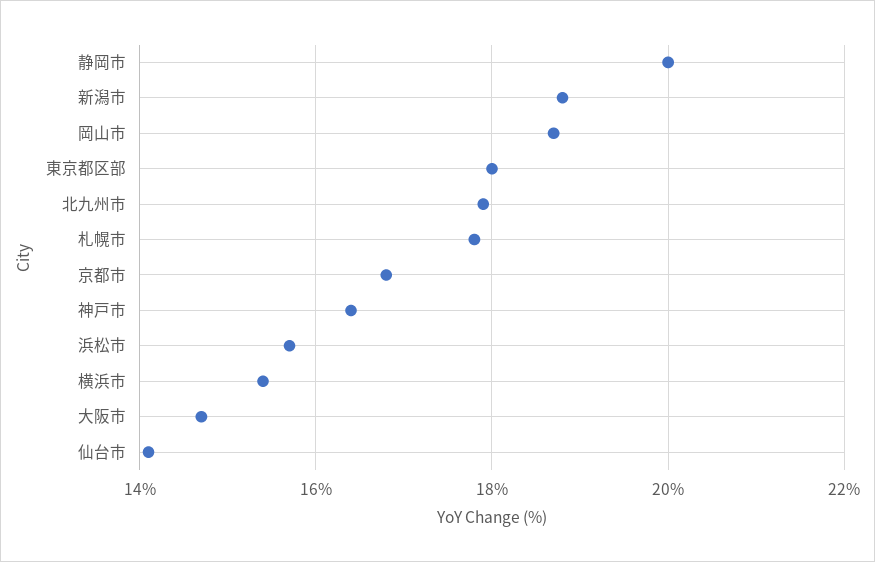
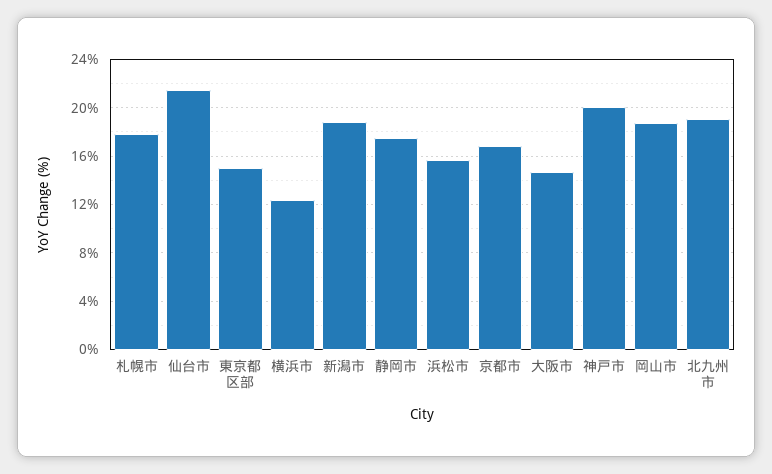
  {
-   "静岡市": 20,
+   "静岡市": 17.5,
    "新潟市": 19,
    "岡山市": 18.5,
-   "東京都区部": 18,
+   "東京都区部": 15,
-   "北九州市": 18,
+   "北九州市": 19,
    "札幌市": 18,
    "京都市": 17,
-   "神戸市": 16.5,
+   "神戸市": 20,
    "浜松市": 15.5,
-   "横浜市": 15.5,
+   "横浜市": 12.5,
    "大阪市": 14.5,
-   "仙台市": 14
+   "仙台市": 21.5
  }

